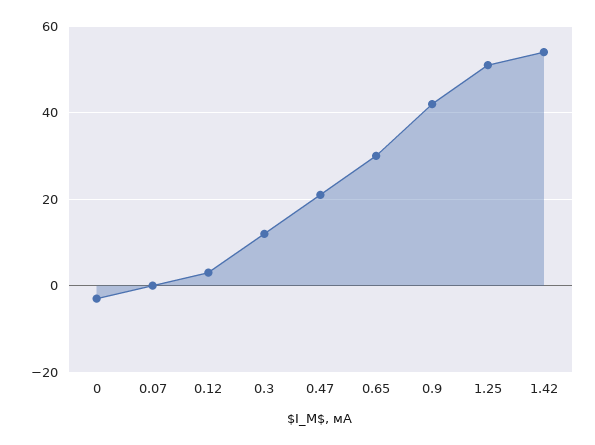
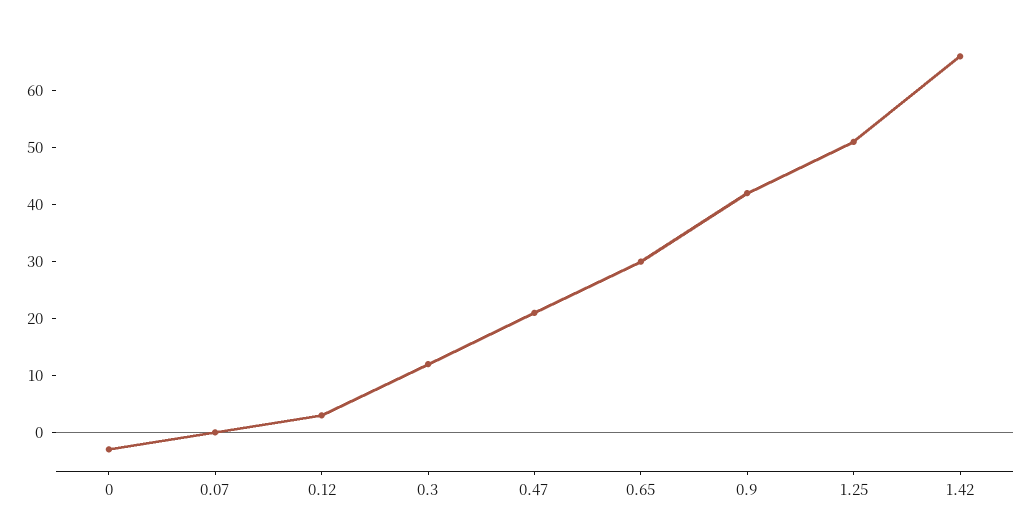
  {
    "0": -5,
    "0.07": 0,
    "0.12": 5,
    "0.3": 10,
    "0.47": 20,
    "0.65": 30,
    "0.9": 40,
    "1.25": 50,
-   "1.42": 55
+   "1.42": 65
  }

